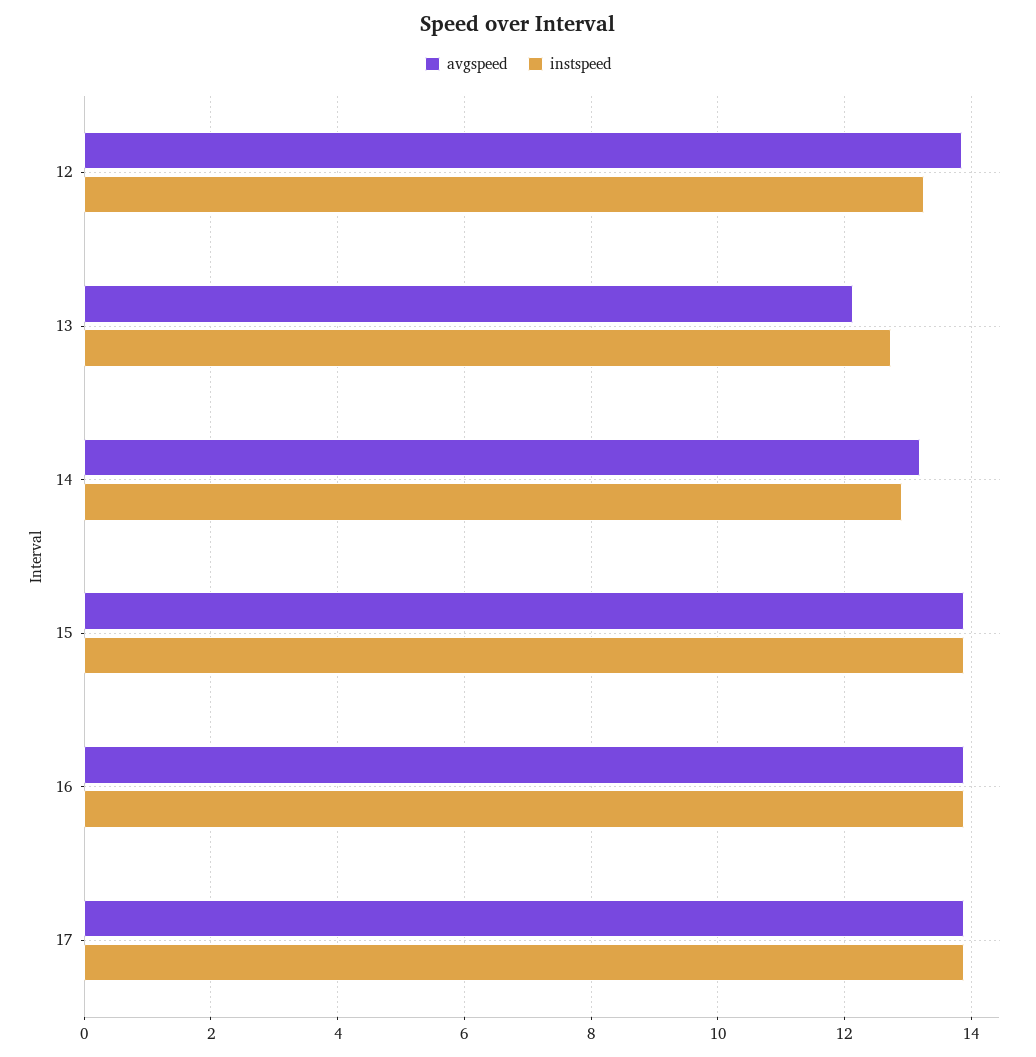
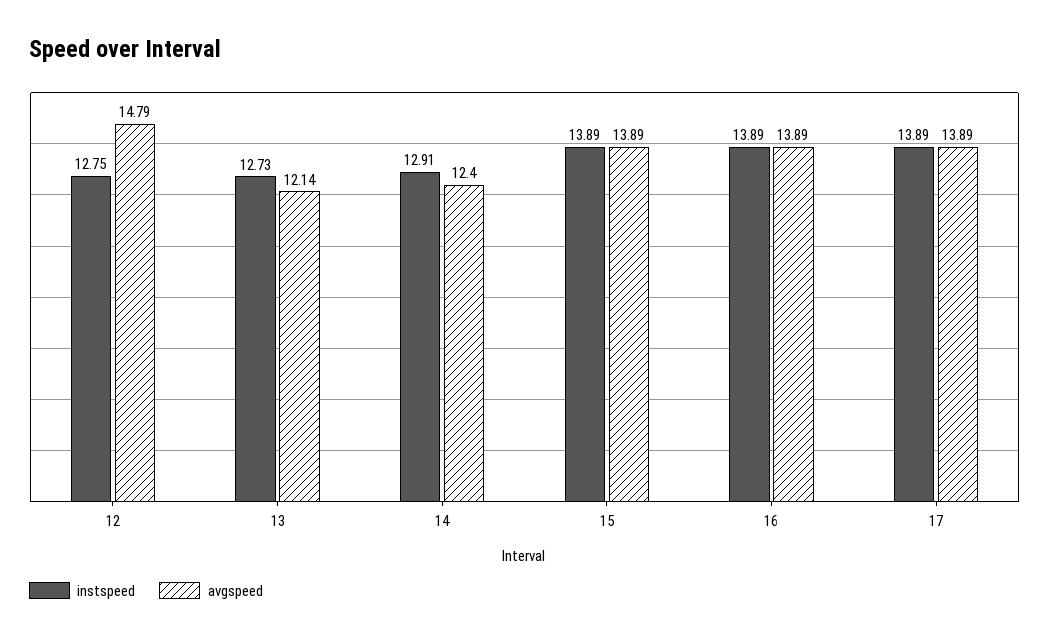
  {
    "avgspeed": {
-     "12": 13.8,
+     "12": 14.79,
      "13": 12.14,
-     "14": 13.2,
+     "14": 12.4,
      "15": 13.89,
      "16": 13.89,
      "17": 13.89
    },
    "instspeed": {
-     "12": 13.2,
+     "12": 12.75,
      "13": 12.73,
      "14": 12.91,
      "15": 13.89,
      "16": 13.89,
      "17": 13.89
    }
  }

